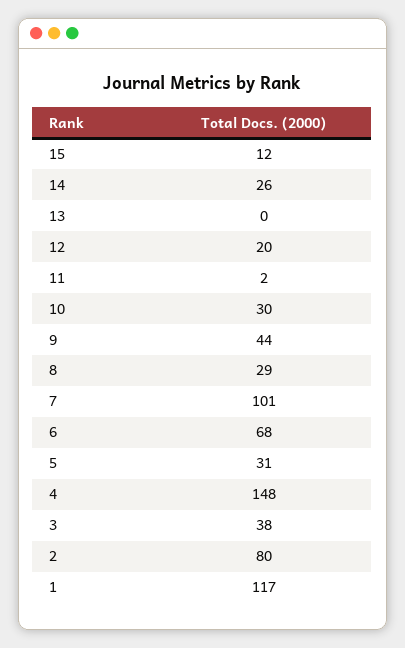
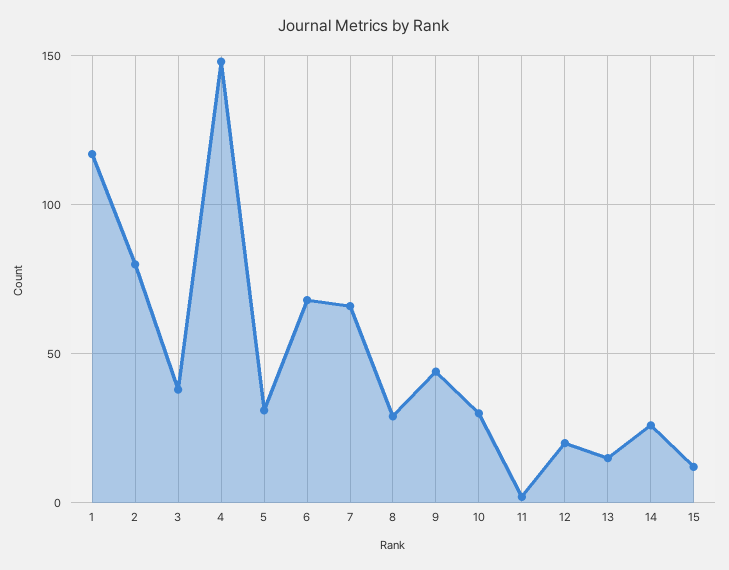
  {
    "15": 12,
    "14": 26,
-   "13": 0,
+   "13": 15,
    "12": 20,
    "11": 2,
    "10": 30,
    "9": 44,
    "8": 29,
-   "7": 101,
+   "7": 65,
    "6": 68,
    "5": 31,
    "4": 148,
    "3": 38,
    "2": 80,
    "1": 117
  }

